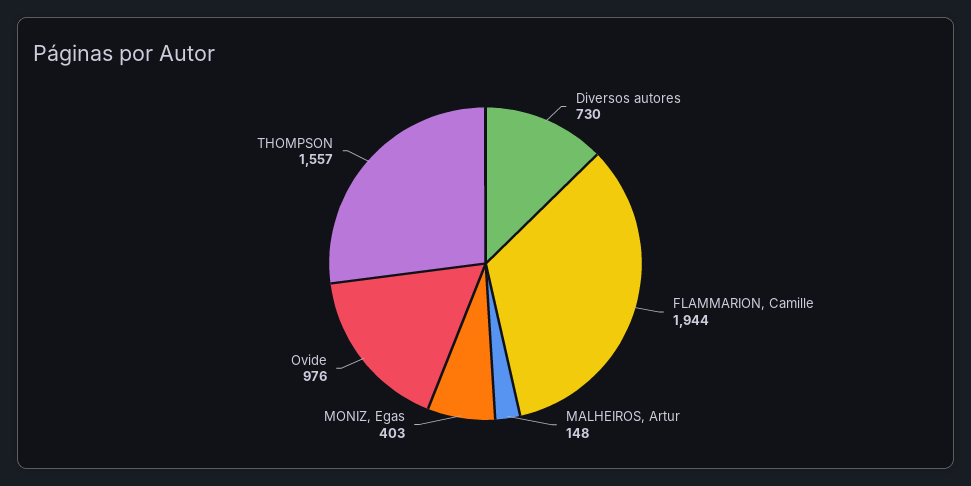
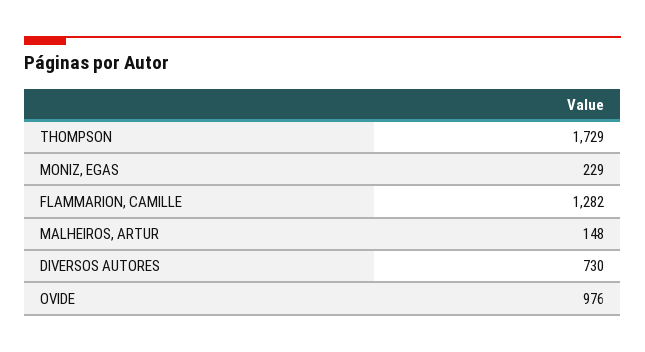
  {
    "Diversos autores": 730,
-   "FLAMMARION, Camille": 1944,
+   "FLAMMARION, Camille": 1282,
    "MALHEIROS, Artur": 148,
-   "MONIZ, Egas": 403,
+   "MONIZ, Egas": 229,
    "Ovide": 976,
-   "THOMPSON": 1557
+   "THOMPSON": 1729
  }

